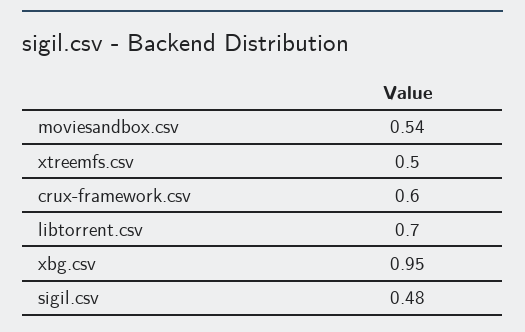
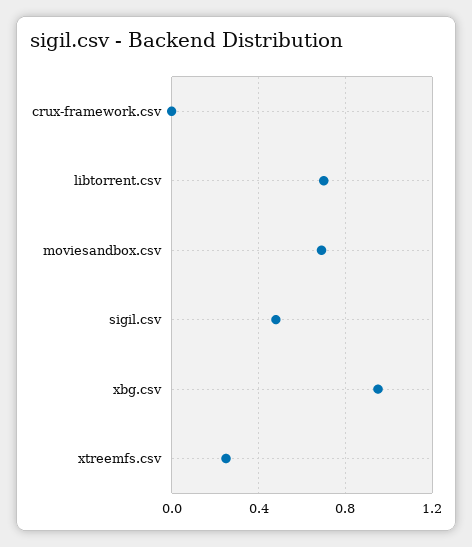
  {
-   "moviesandbox.csv": 0.54,
+   "moviesandbox.csv": 0.7,
-   "xtreemfs.csv": 0.5,
+   "xtreemfs.csv": 0.25,
-   "crux-framework.csv": 0.6,
+   "crux-framework.csv": 0,
    "libtorrent.csv": 0.7,
    "xbg.csv": 0.95,
    "sigil.csv": 0.48
  }

